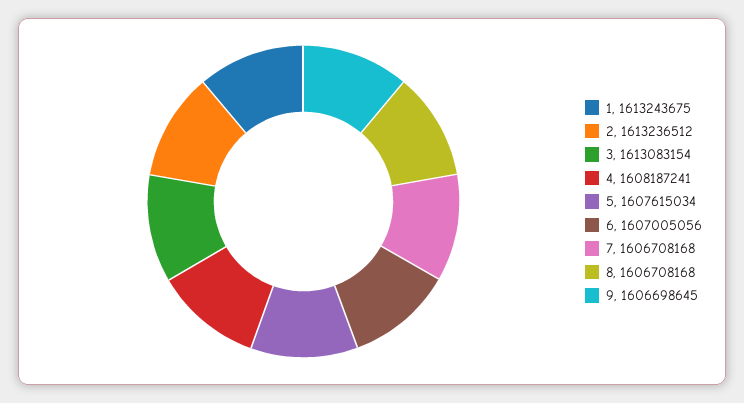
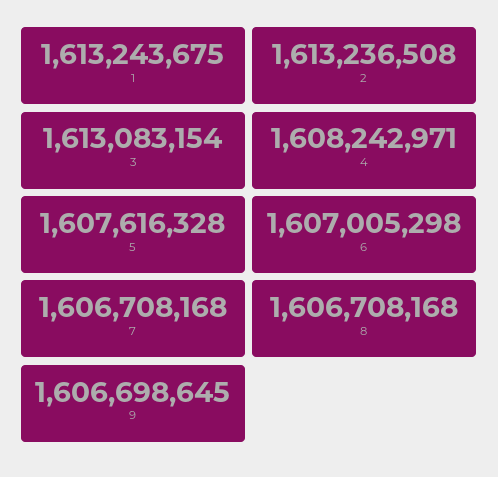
  {
    "1": 1613243675,
-   "2": 1613236512,
+   "2": 1613236508,
    "3": 1613083154,
-   "4": 1608187241,
+   "4": 1608242971,
-   "5": 1607615034,
+   "5": 1607616328,
-   "6": 1607005056,
+   "6": 1607005298,
    "7": 1606708168,
    "8": 1606708168,
    "9": 1606698645
  }

